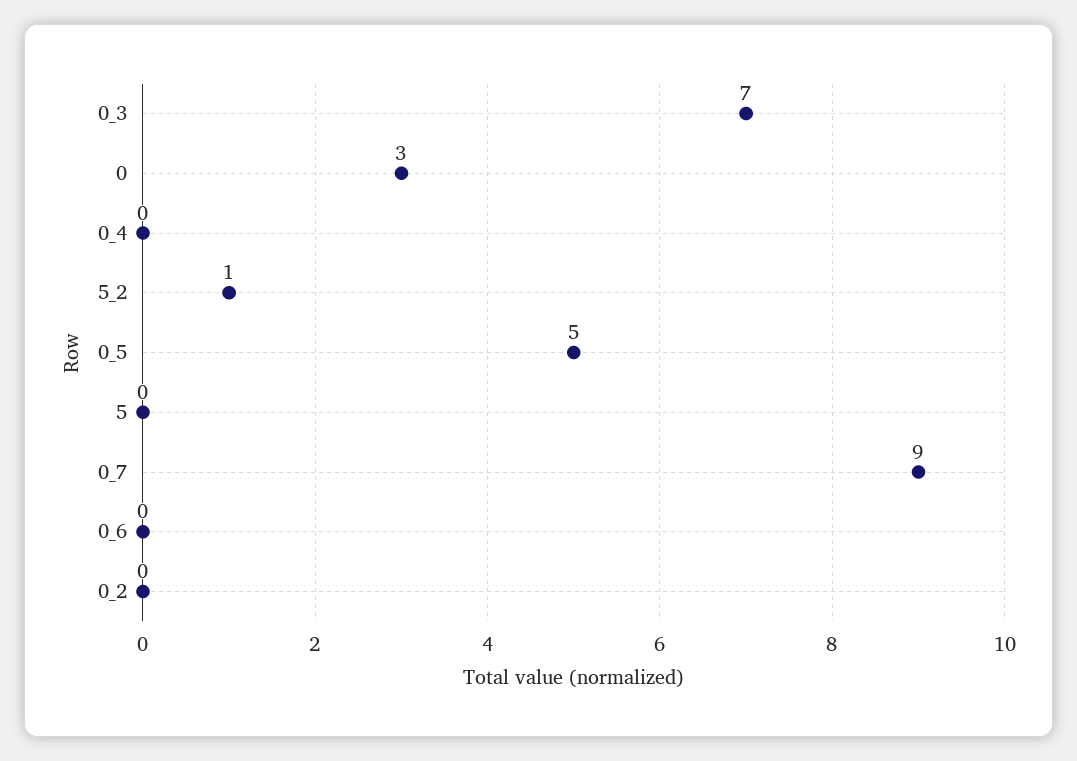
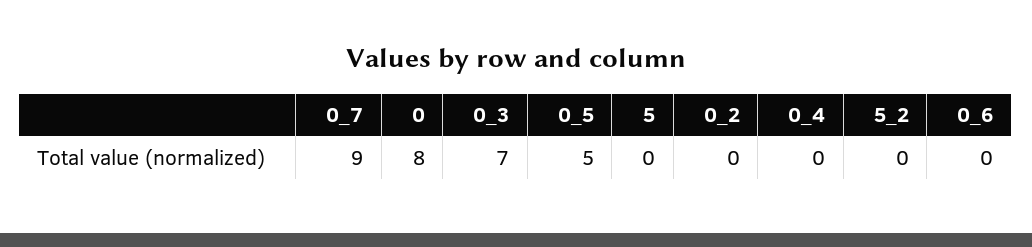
  {
    "0_3": 7,
-   "0": 3,
+   "0": 8,
    "0_4": 0,
-   "5_2": 1,
+   "5_2": 0,
    "0_5": 5,
    "5": 0,
    "0_7": 9,
    "0_6": 0,
    "0_2": 0
  }

